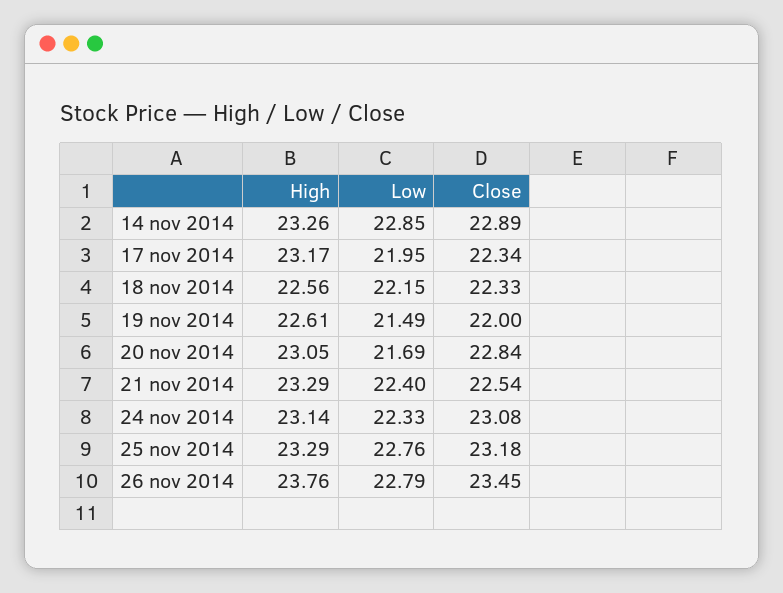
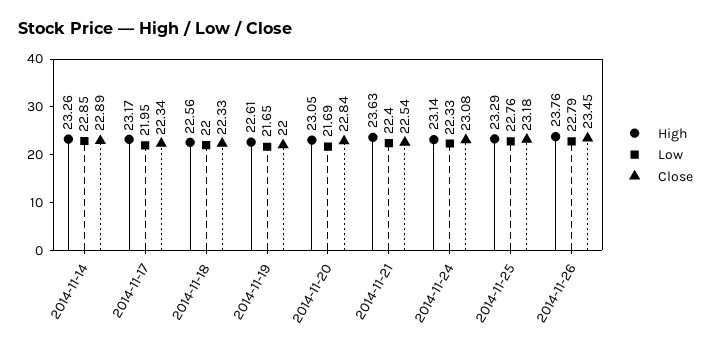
  {
    "High": {
      "14 nov 2014": 23.26,
      "17 nov 2014": 23.17,
      "18 nov 2014": 22.56,
      "19 nov 2014": 22.61,
      "20 nov 2014": 23.05,
-     "21 nov 2014": 23.29,
+     "21 nov 2014": 23.63,
      "24 nov 2014": 23.14,
      "25 nov 2014": 23.29,
      "26 nov 2014": 23.76
    },
    "Low": {
      "14 nov 2014": 22.85,
      "17 nov 2014": 21.95,
-     "18 nov 2014": 22.15,
+     "18 nov 2014": 22,
-     "19 nov 2014": 21.49,
+     "19 nov 2014": 21.65,
      "20 nov 2014": 21.69,
      "21 nov 2014": 22.4,
      "24 nov 2014": 22.33,
      "25 nov 2014": 22.76,
      "26 nov 2014": 22.79
    },
    "Close": {
      "14 nov 2014": 22.89,
      "17 nov 2014": 22.34,
      "18 nov 2014": 22.33,
      "19 nov 2014": 22,
      "20 nov 2014": 22.84,
      "21 nov 2014": 22.54,
      "24 nov 2014": 23.08,
      "25 nov 2014": 23.18,
      "26 nov 2014": 23.45
    }
  }

